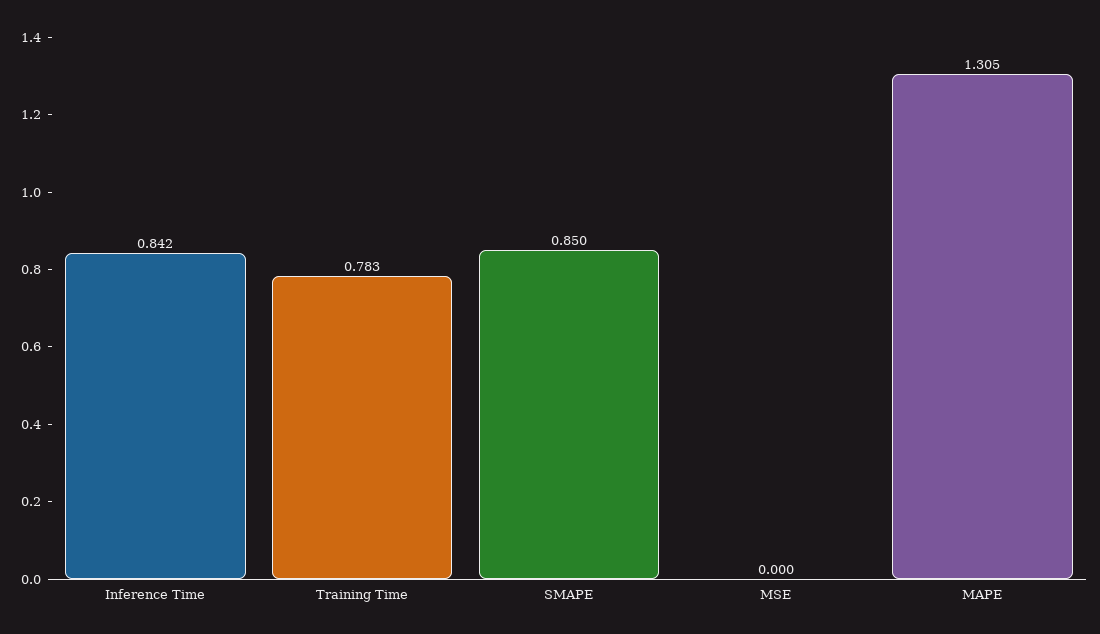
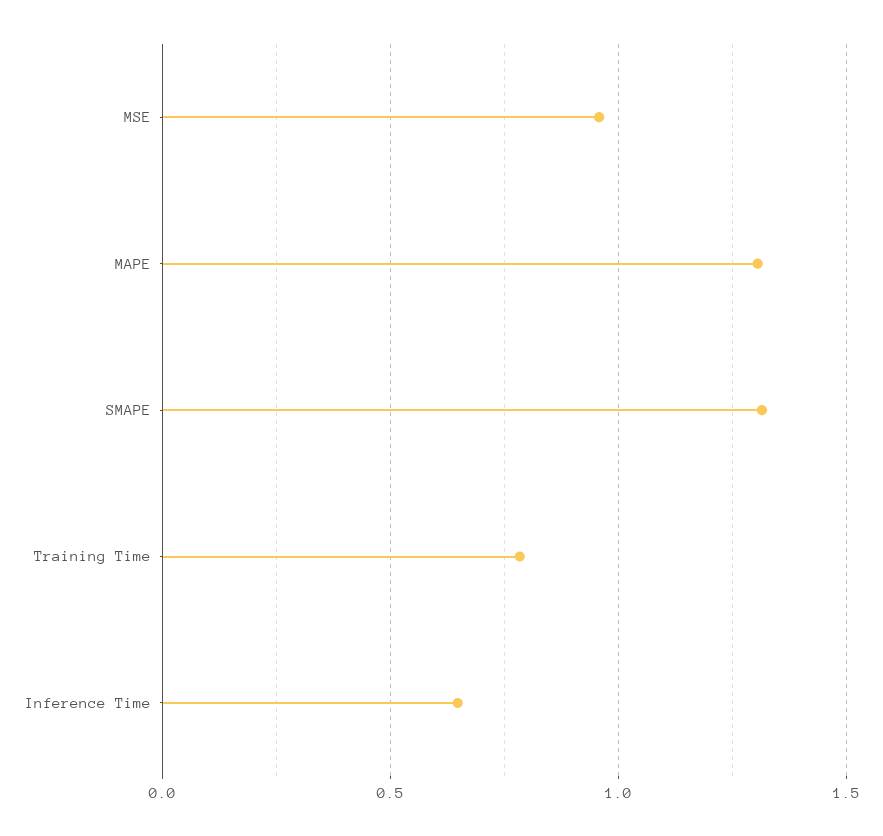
  {
-   "Inference Time": 0.842,
+   "Inference Time": 0.65,
    "Training Time": 0.783,
-   "SMAPE": 0.85,
+   "SMAPE": 1.3,
-   "MSE": 0,
+   "MSE": 0.95,
    "MAPE": 1.305
  }

